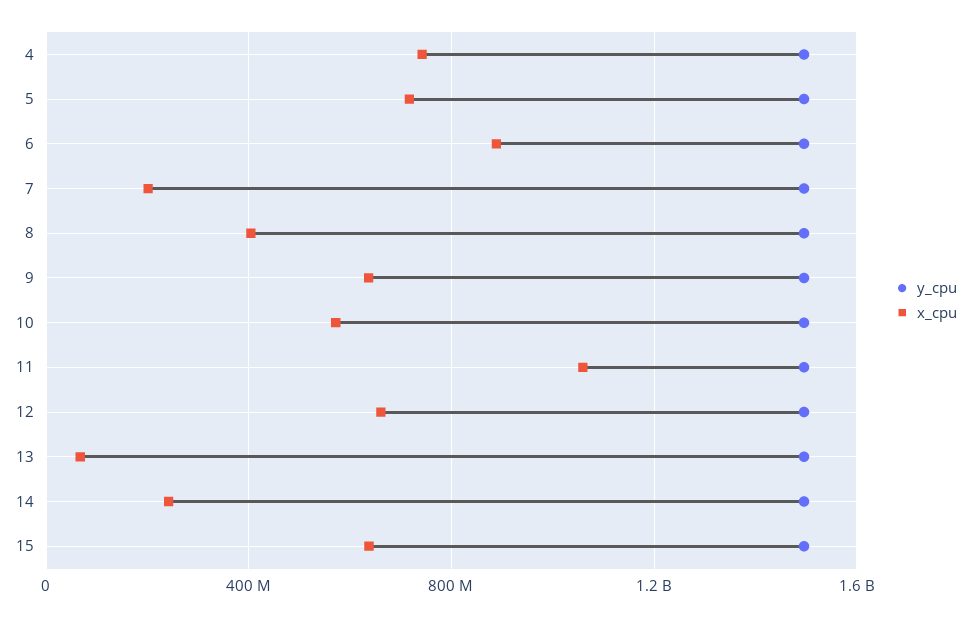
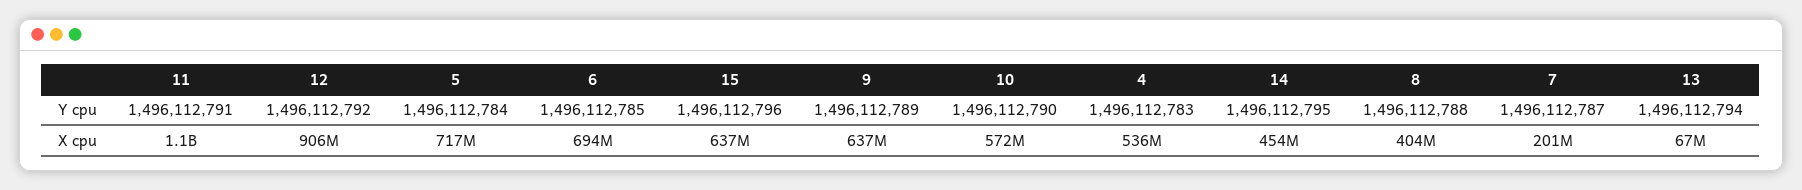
  {
    "y_cpu": {
      "4": 1496112783,
      "5": 1496112784,
      "6": 1496112785,
      "7": 1496112787,
      "8": 1496112788,
      "9": 1496112789,
      "10": 1496112790,
      "11": 1496112791,
      "12": 1496112792,
      "13": 1496112794,
      "14": 1496112795,
      "15": 1496112796
    },
    "x_cpu": {
-     "4": 750000000,
+     "4": 536000000,
      "5": 717000000,
-     "6": 900000000,
+     "6": 694000000,
      "7": 201000000,
      "8": 404000000,
      "9": 637000000,
      "10": 572000000,
      "11": 1100000000,
-     "12": 650000000,
+     "12": 906000000,
      "13": 67000000,
-     "14": 250000000,
+     "14": 454000000,
      "15": 637000000
    }
  }

